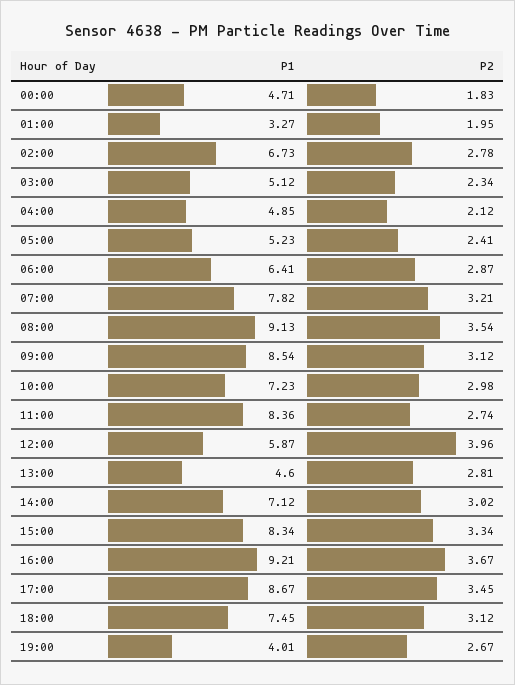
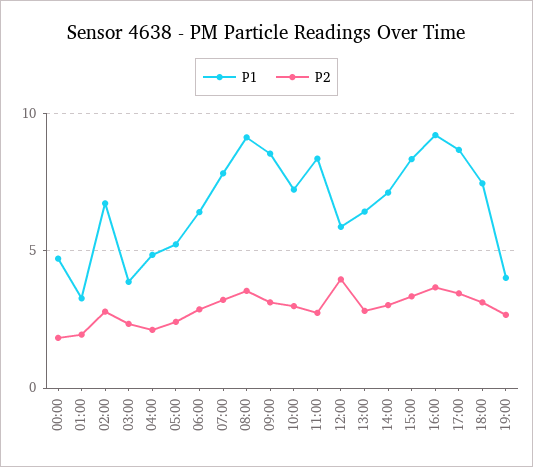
  {
    "P1": {
      "00:00": 4.71,
      "01:00": 3.27,
      "02:00": 6.73,
-     "03:00": 5.12,
+     "03:00": 4,
      "04:00": 4.85,
      "05:00": 5.23,
      "06:00": 6.41,
      "07:00": 7.82,
      "08:00": 9.13,
      "09:00": 8.54,
      "10:00": 7.23,
      "11:00": 8.36,
      "12:00": 5.87,
-     "13:00": 4.6,
+     "13:00": 6.5,
      "14:00": 7.12,
      "15:00": 8.34,
      "16:00": 9.21,
      "17:00": 8.67,
      "18:00": 7.45,
      "19:00": 4.01
    },
    "P2": {
      "00:00": 1.83,
      "01:00": 1.95,
      "02:00": 2.78,
      "03:00": 2.34,
      "04:00": 2.12,
      "05:00": 2.41,
      "06:00": 2.87,
      "07:00": 3.21,
      "08:00": 3.54,
      "09:00": 3.12,
      "10:00": 2.98,
      "11:00": 2.74,
      "12:00": 3.96,
      "13:00": 2.81,
      "14:00": 3.02,
      "15:00": 3.34,
      "16:00": 3.67,
      "17:00": 3.45,
      "18:00": 3.12,
      "19:00": 2.67
    }
  }

